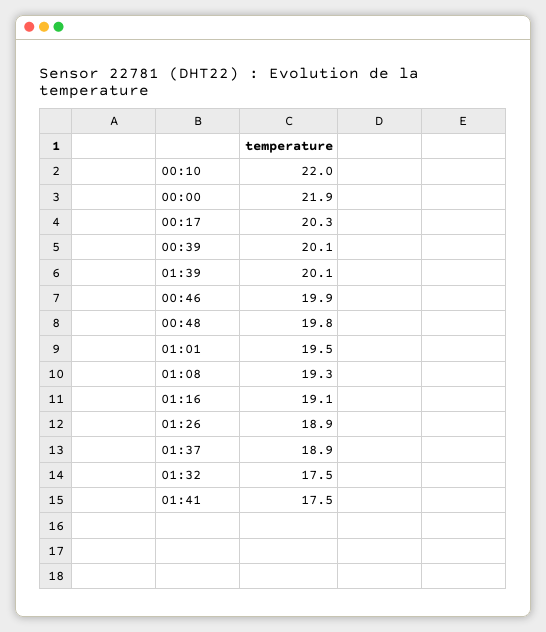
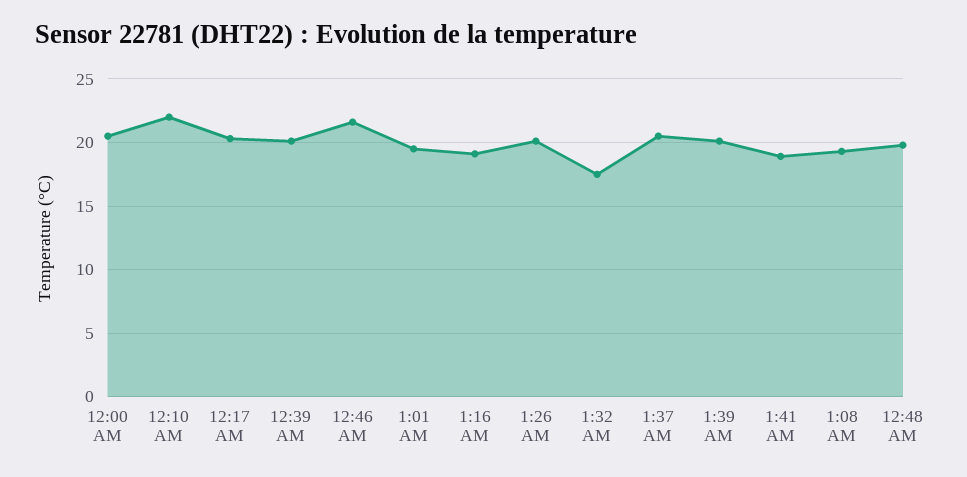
  {
    "00:10": 22,
-   "00:00": 21.9,
+   "00:00": 20.5,
    "00:17": 20.3,
    "00:39": 20.1,
    "01:39": 20.1,
-   "00:46": 19.9,
+   "00:46": 21.5,
    "00:48": 19.8,
    "01:01": 19.5,
    "01:08": 19.3,
    "01:16": 19.1,
-   "01:26": 18.9,
+   "01:26": 20,
-   "01:37": 18.9,
+   "01:37": 20.5,
    "01:32": 17.5,
-   "01:41": 17.5
+   "01:41": 19
  }

